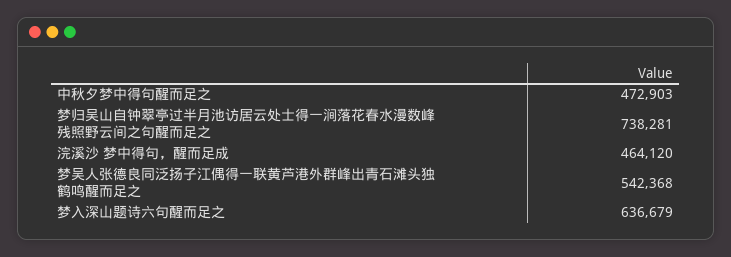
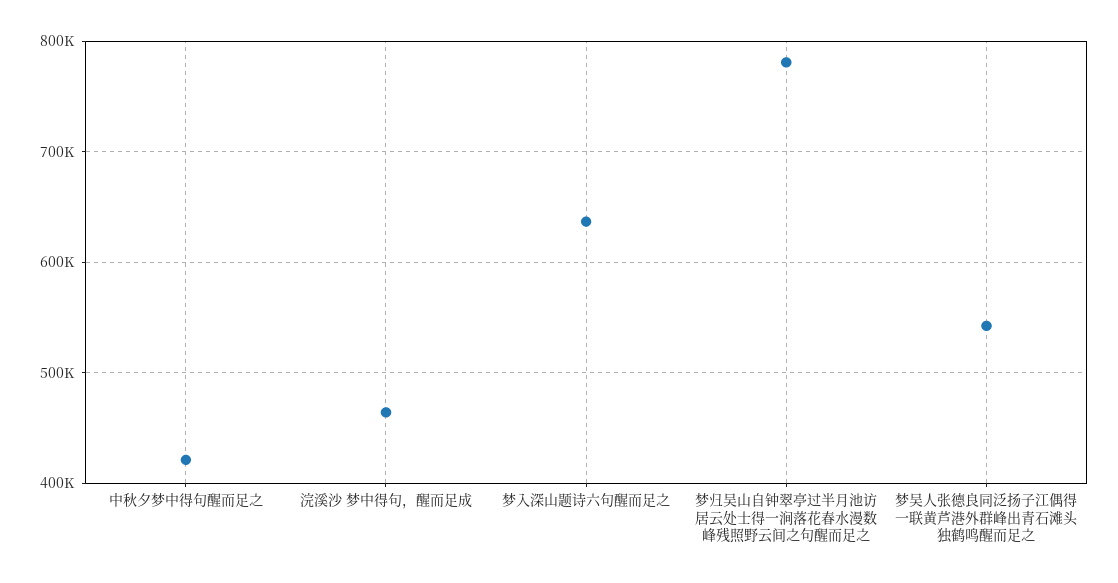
  {
-   "中秋夕梦中得句醒而足之": 472903,
+   "中秋夕梦中得句醒而足之": 420000,
-   "梦归吴山自钟翠亭过半月池访居云处士得一涧落花春水漫数峰残照野云间之句醒而足之": 738281,
+   "梦归吴山自钟翠亭过半月池访居云处士得一涧落花春水漫数峰残照野云间之句醒而足之": 780000,
    "浣溪沙 梦中得句，醒而足成": 464120,
    "梦吴人张德良同泛扬子江偶得一联黄芦港外群峰出青石滩头独鹤鸣醒而足之": 542368,
    "梦入深山题诗六句醒而足之": 636679
  }

